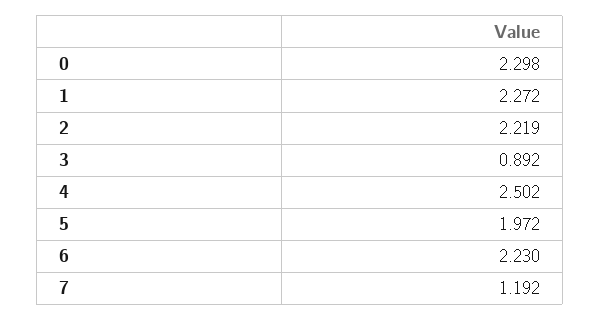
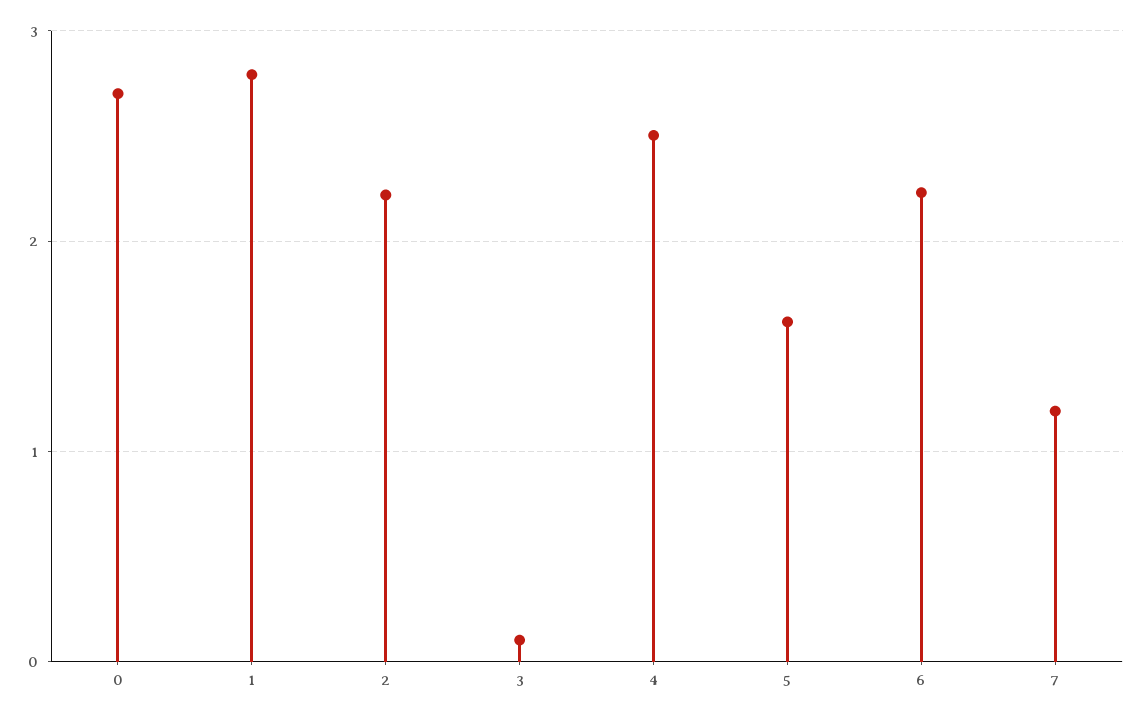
  {
-   "0": 2.298,
+   "0": 2.7,
-   "1": 2.272,
+   "1": 2.8,
    "2": 2.219,
-   "3": 0.892,
+   "3": 0.1,
    "4": 2.502,
-   "5": 1.972,
+   "5": 1.6,
    "6": 2.23,
    "7": 1.192
  }

